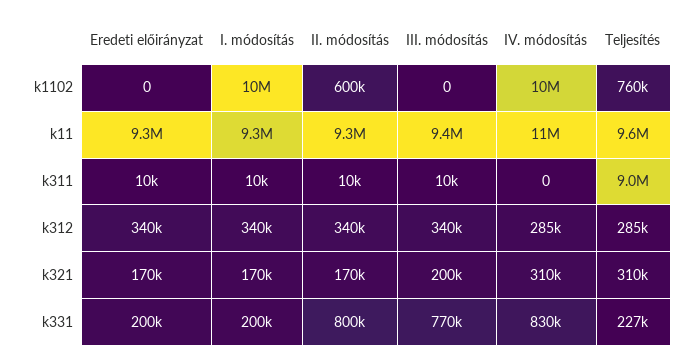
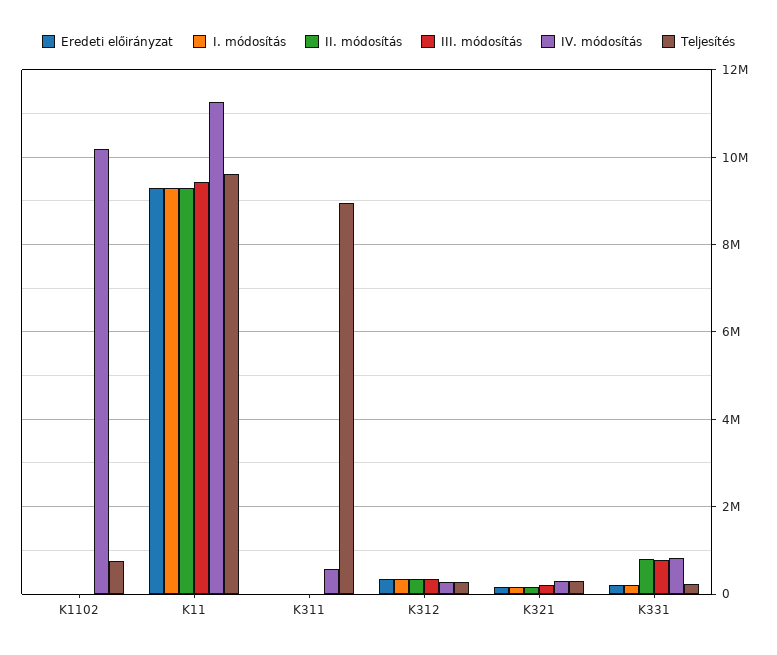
  {
    "Eredeti előirányzat": {
      "k1102": 0,
      "k11": 9300000,
      "k311": 10000,
      "k312": 340000,
      "k321": 170000,
      "k331": 200000
    },
    "I. módosítás": {
-     "k1102": 10000000,
+     "k1102": 0,
      "k11": 9300000,
      "k311": 10000,
      "k312": 340000,
      "k321": 170000,
      "k331": 200000
    },
    "II. módosítás": {
-     "k1102": 600000,
+     "k1102": 0,
      "k11": 9300000,
      "k311": 10000,
      "k312": 340000,
      "k321": 170000,
      "k331": 800000
    },
    "III. módosítás": {
      "k1102": 0,
      "k11": 9400000,
      "k311": 10000,
      "k312": 340000,
      "k321": 200000,
      "k331": 770000
    },
    "IV. módosítás": {
      "k1102": 10000000,
      "k11": 11000000,
-     "k311": 0,
+     "k311": 600000,
      "k312": 285000,
      "k321": 310000,
      "k331": 830000
    },
    "Teljesítés": {
      "k1102": 760000,
      "k11": 9600000,
      "k311": 9000000,
      "k312": 285000,
      "k321": 310000,
      "k331": 227000
    }
  }

